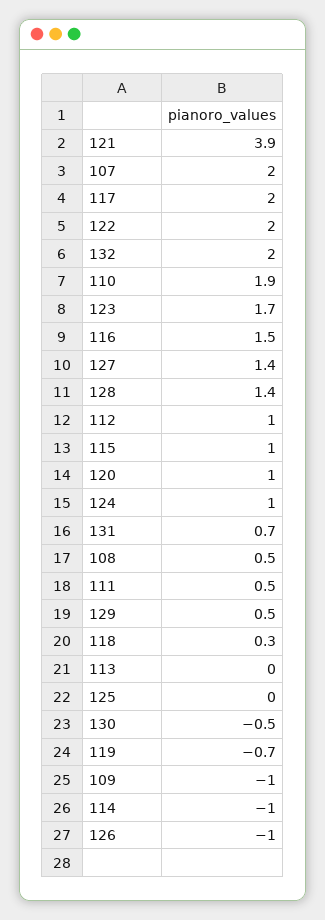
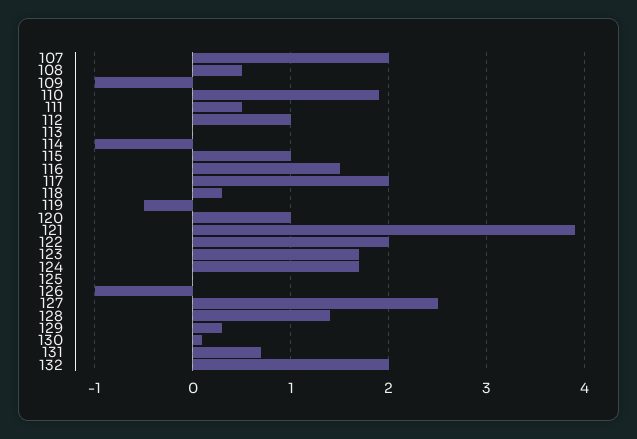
  {
    "121": 3.9,
    "107": 2,
    "117": 2,
    "122": 2,
    "132": 2,
    "110": 1.9,
    "123": 1.7,
    "116": 1.5,
-   "127": 1.4,
+   "127": 2.5,
    "128": 1.4,
    "112": 1,
    "115": 1,
    "120": 1,
-   "124": 1,
+   "124": 1.7,
    "131": 0.7,
    "108": 0.5,
    "111": 0.5,
-   "129": 0.5,
+   "129": 0.3,
    "118": 0.3,
    "113": 0,
    "125": 0,
-   "130": -0.5,
+   "130": 0.1,
-   "119": -0.7,
+   "119": -0.5,
    "109": -1,
    "114": -1,
    "126": -1
  }

